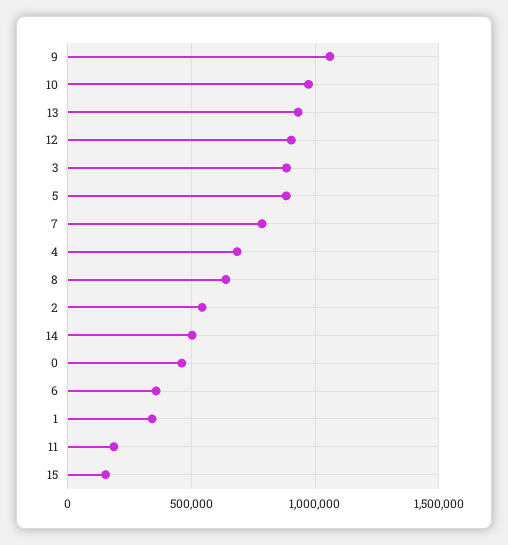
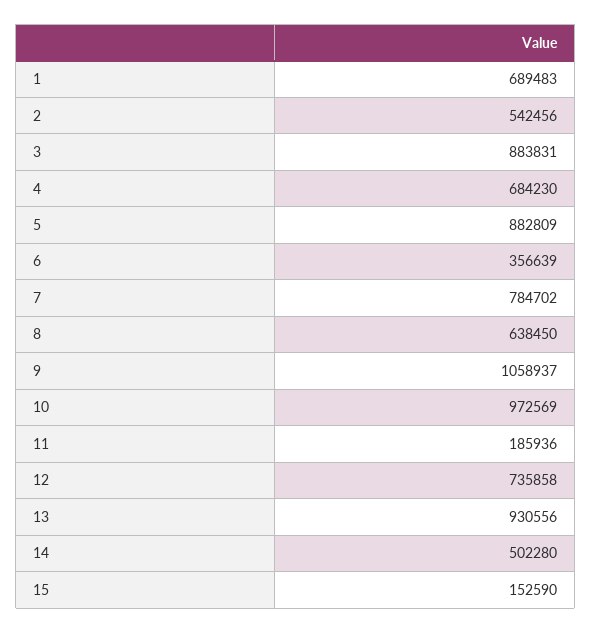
  {
    "9": 1058937,
    "10": 972569,
    "13": 930556,
-   "12": 900000,
+   "12": 735858,
    "3": 883831,
    "5": 882809,
    "7": 784702,
    "4": 684230,
    "8": 638450,
    "2": 542456,
    "14": 502280,
-   "0": 450000,
    "6": 356639,
-   "1": 350000,
+   "1": 689483,
    "11": 185936,
    "15": 152590
  }

